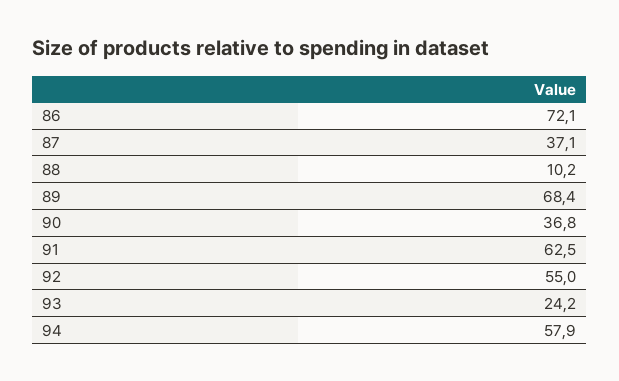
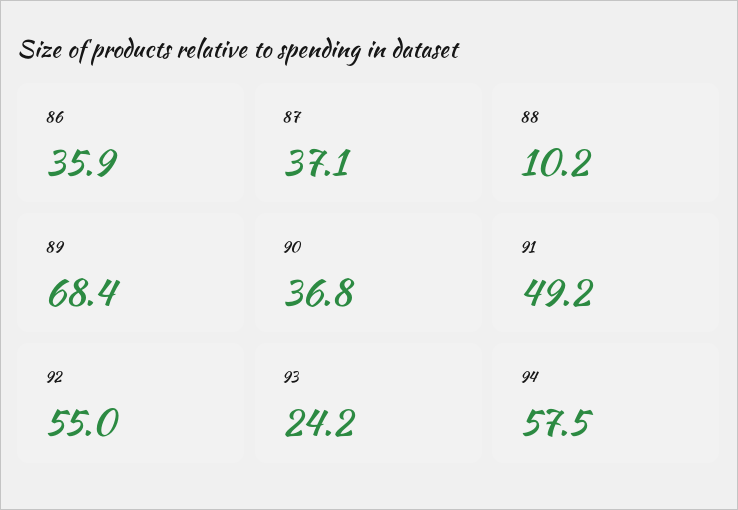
  {
-   "86": 72.1,
+   "86": 35.9,
    "87": 37.1,
    "88": 10.2,
    "89": 68.4,
    "90": 36.8,
-   "91": 62.5,
+   "91": 49.2,
    "92": 55,
    "93": 24.2,
-   "94": 57.9
+   "94": 57.5
  }

